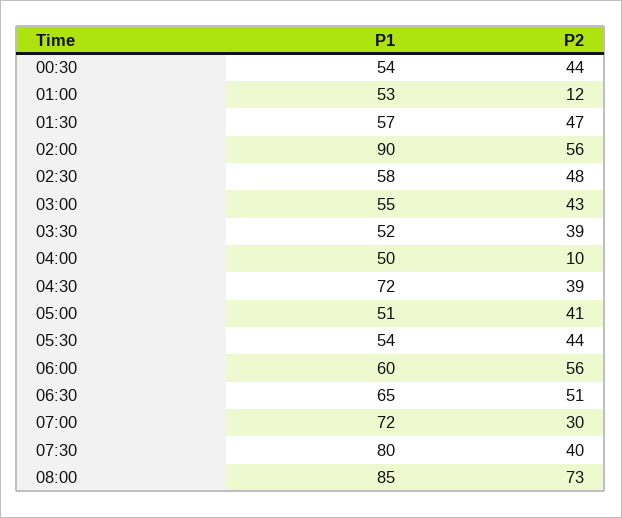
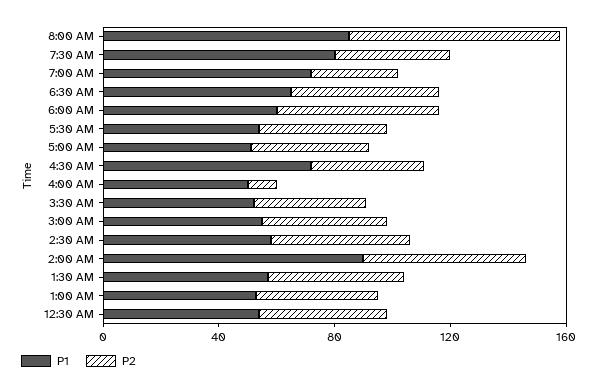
  {
    "P1": {
      "00:30": 54,
      "01:00": 53,
      "01:30": 57,
      "02:00": 90,
      "02:30": 58,
      "03:00": 55,
      "03:30": 52,
      "04:00": 50,
      "04:30": 72,
      "05:00": 51,
      "05:30": 54,
      "06:00": 60,
      "06:30": 65,
      "07:00": 72,
      "07:30": 80,
      "08:00": 85
    },
    "P2": {
      "00:30": 44,
-     "01:00": 12,
+     "01:00": 40,
      "01:30": 47,
      "02:00": 56,
      "02:30": 48,
      "03:00": 43,
      "03:30": 39,
      "04:00": 10,
      "04:30": 39,
      "05:00": 41,
      "05:30": 44,
      "06:00": 56,
      "06:30": 51,
      "07:00": 30,
      "07:30": 40,
      "08:00": 73
    }
  }

